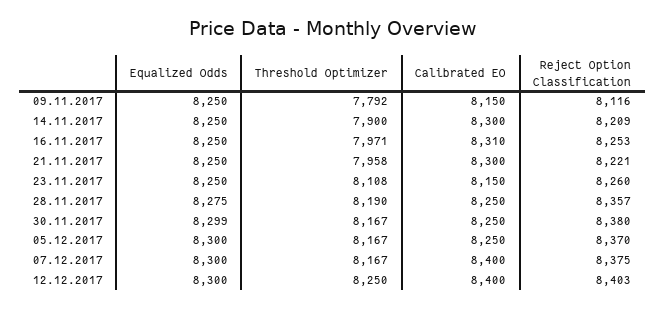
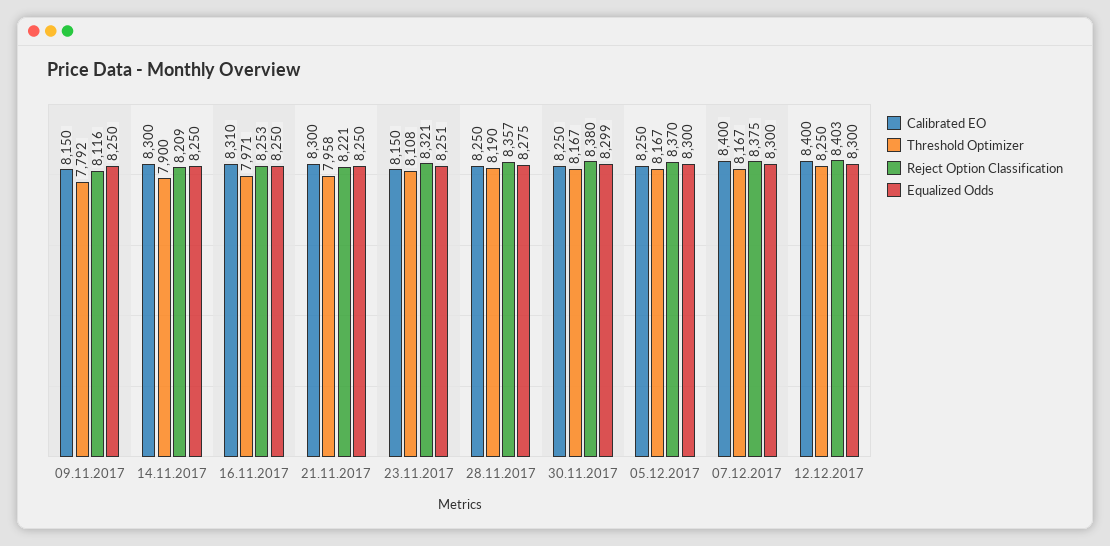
  {
    "Equalized Odds": {
      "09.11.2017": 8250,
      "14.11.2017": 8250,
      "16.11.2017": 8250,
      "21.11.2017": 8250,
-     "23.11.2017": 8250,
+     "23.11.2017": 8251,
      "28.11.2017": 8275,
      "30.11.2017": 8299,
      "05.12.2017": 8300,
      "07.12.2017": 8300,
      "12.12.2017": 8300
    },
    "Threshold Optimizer": {
      "09.11.2017": 7792,
      "14.11.2017": 7900,
      "16.11.2017": 7971,
      "21.11.2017": 7958,
      "23.11.2017": 8108,
      "28.11.2017": 8190,
      "30.11.2017": 8167,
      "05.12.2017": 8167,
      "07.12.2017": 8167,
      "12.12.2017": 8250
    },
    "Calibrated EO": {
      "09.11.2017": 8150,
      "14.11.2017": 8300,
      "16.11.2017": 8310,
      "21.11.2017": 8300,
      "23.11.2017": 8150,
      "28.11.2017": 8250,
      "30.11.2017": 8250,
      "05.12.2017": 8250,
      "07.12.2017": 8400,
      "12.12.2017": 8400
    },
    "Reject Option Classification": {
      "09.11.2017": 8116,
      "14.11.2017": 8209,
      "16.11.2017": 8253,
      "21.11.2017": 8221,
-     "23.11.2017": 8260,
+     "23.11.2017": 8321,
      "28.11.2017": 8357,
      "30.11.2017": 8380,
      "05.12.2017": 8370,
      "07.12.2017": 8375,
      "12.12.2017": 8403
    }
  }

